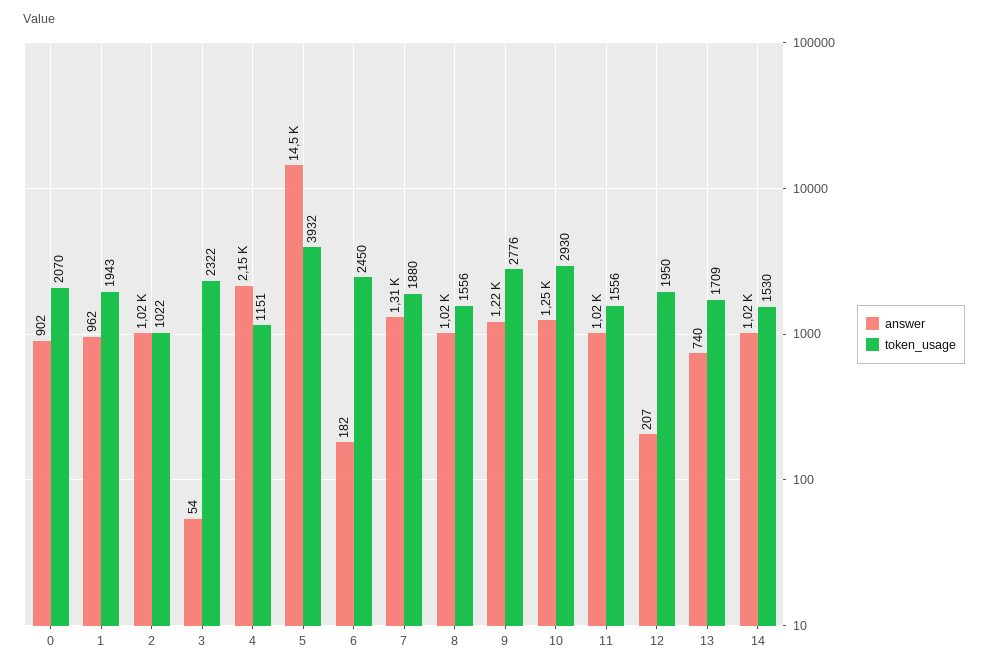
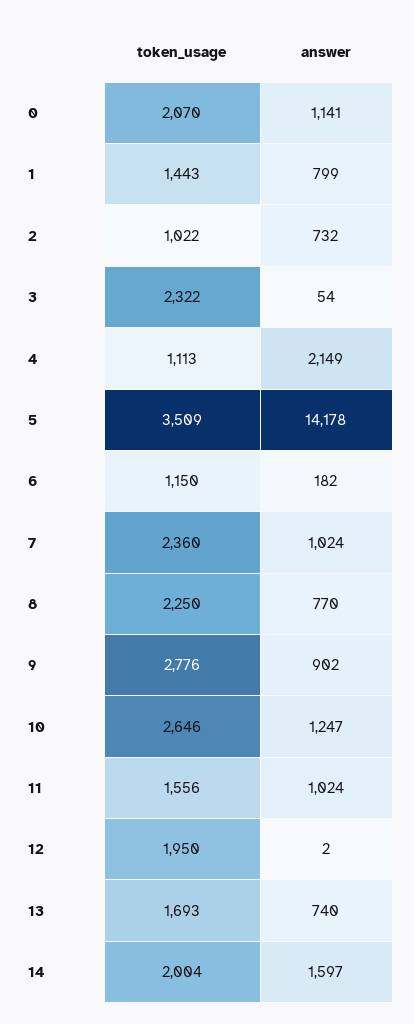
  {
    "answer": {
-     "0": 902,
+     "0": 1141,
-     "1": 962,
+     "1": 799,
-     "2": 1020,
+     "2": 732,
      "3": 54,
      "4": 2149,
-     "5": 14500,
+     "5": 14178,
      "6": 182,
-     "7": 1310,
+     "7": 1024,
-     "8": 1020,
+     "8": 770,
-     "9": 1220,
+     "9": 902,
      "10": 1247,
      "11": 1024,
-     "12": 207,
+     "12": 2,
      "13": 740,
-     "14": 1020
+     "14": 1597
    },
    "token_usage": {
      "0": 2070,
-     "1": 1943,
+     "1": 1443,
      "2": 1022,
      "3": 2322,
-     "4": 1151,
+     "4": 1113,
-     "5": 3932,
+     "5": 3509,
-     "6": 2450,
+     "6": 1150,
-     "7": 1880,
+     "7": 2360,
-     "8": 1556,
+     "8": 2250,
      "9": 2776,
-     "10": 2930,
+     "10": 2646,
      "11": 1556,
      "12": 1950,
-     "13": 1709,
+     "13": 1693,
-     "14": 1530
+     "14": 2004
    }
  }

